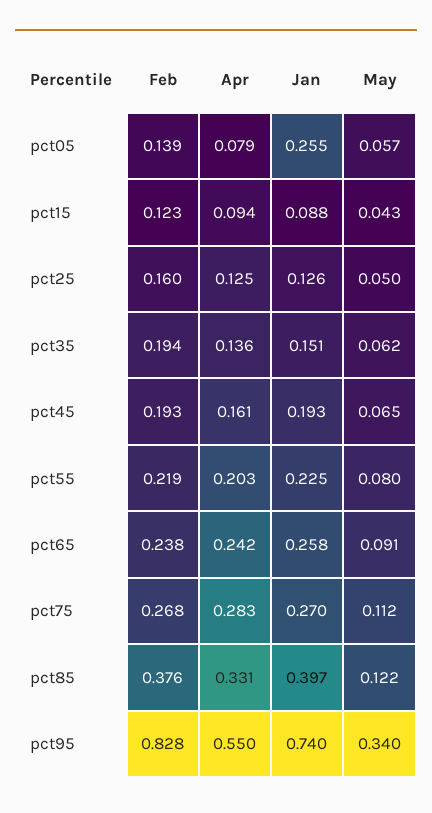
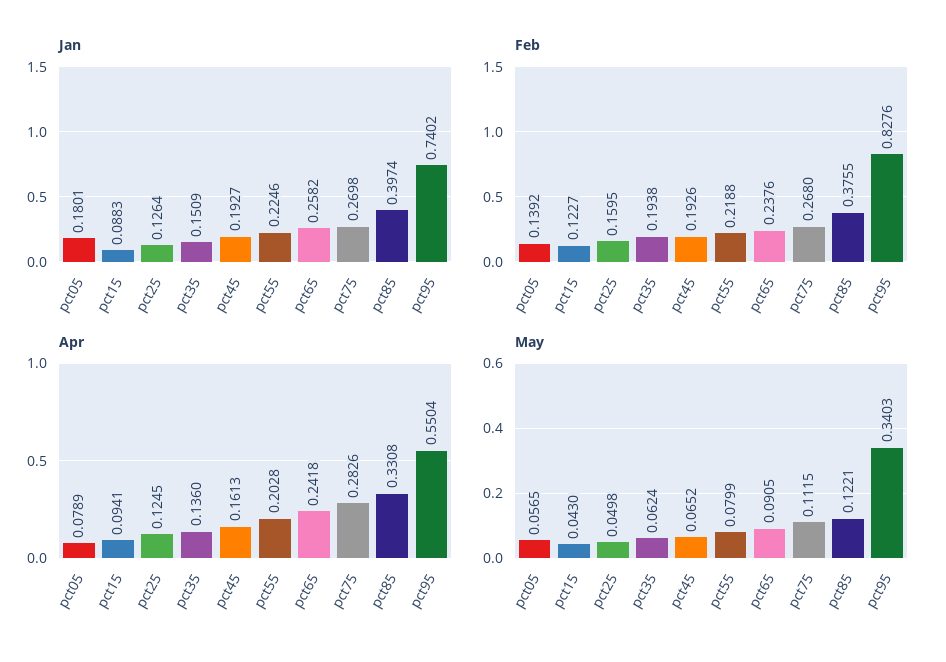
  {
    "Feb": {
      "pct05": 0.1392,
      "pct15": 0.1227,
      "pct25": 0.1595,
      "pct35": 0.1938,
      "pct45": 0.1926,
      "pct55": 0.2188,
      "pct65": 0.2376,
      "pct75": 0.268,
      "pct85": 0.3755,
      "pct95": 0.8276
    },
    "Apr": {
      "pct05": 0.0789,
      "pct15": 0.0941,
      "pct25": 0.1245,
      "pct35": 0.136,
      "pct45": 0.1613,
      "pct55": 0.2028,
      "pct65": 0.2418,
      "pct75": 0.2826,
      "pct85": 0.3308,
      "pct95": 0.5504
    },
    "Jan": {
-     "pct05": 0.255,
+     "pct05": 0.1801,
      "pct15": 0.0883,
      "pct25": 0.1264,
      "pct35": 0.1509,
      "pct45": 0.1927,
      "pct55": 0.2246,
      "pct65": 0.2582,
      "pct75": 0.2698,
      "pct85": 0.3974,
      "pct95": 0.7402
    },
    "May": {
      "pct05": 0.0565,
      "pct15": 0.043,
      "pct25": 0.0498,
      "pct35": 0.0624,
      "pct45": 0.0652,
      "pct55": 0.0799,
      "pct65": 0.0905,
      "pct75": 0.1115,
      "pct85": 0.1221,
      "pct95": 0.3403
    }
  }

